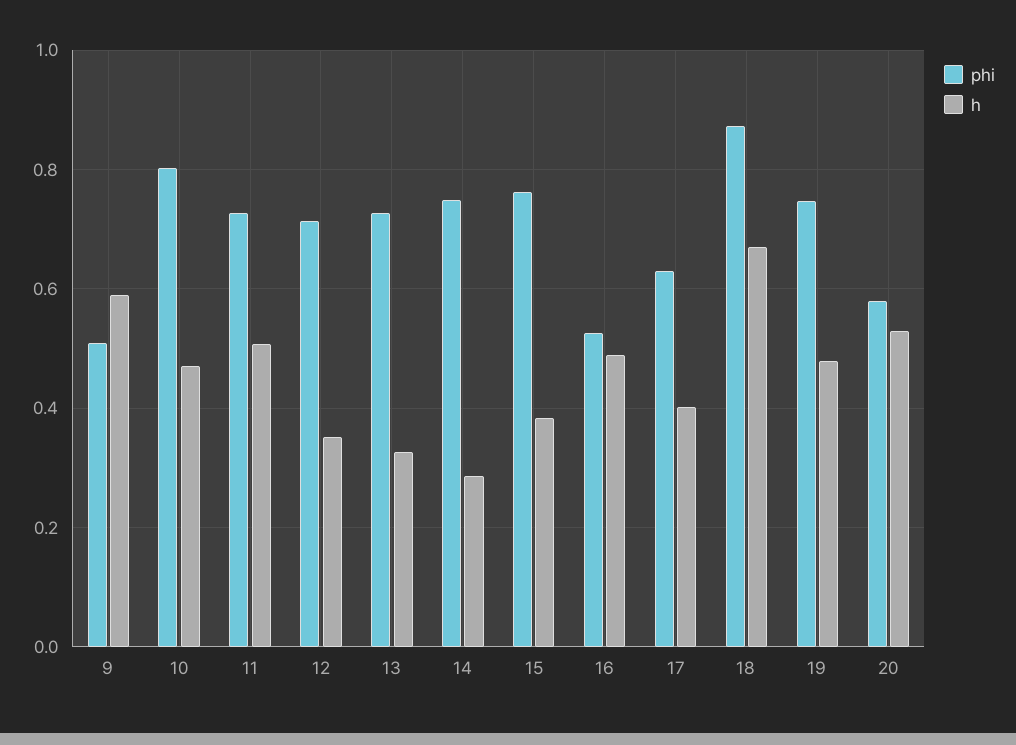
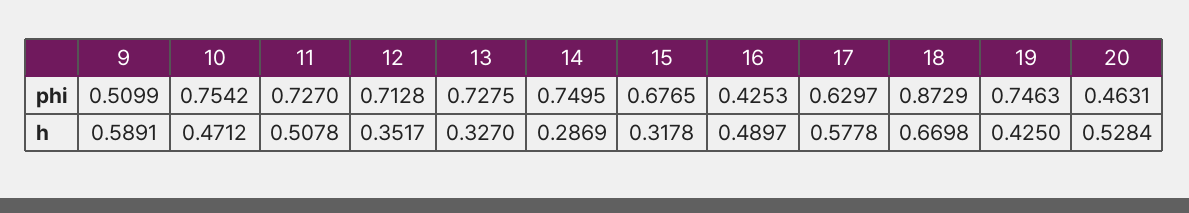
  {
    "phi": {
      "9": 0.5099,
-     "10": 0.8,
+     "10": 0.7542,
      "11": 0.727,
      "12": 0.7128,
      "13": 0.7275,
      "14": 0.7495,
-     "15": 0.76,
+     "15": 0.6765,
-     "16": 0.52,
+     "16": 0.4253,
      "17": 0.6297,
      "18": 0.8729,
      "19": 0.7463,
-     "20": 0.58
+     "20": 0.4631
    },
    "h": {
      "9": 0.5891,
      "10": 0.4712,
      "11": 0.5078,
      "12": 0.3517,
      "13": 0.327,
      "14": 0.2869,
-     "15": 0.38,
+     "15": 0.3178,
      "16": 0.4897,
-     "17": 0.4,
+     "17": 0.5778,
      "18": 0.6698,
-     "19": 0.48,
+     "19": 0.425,
      "20": 0.5284
    }
  }

